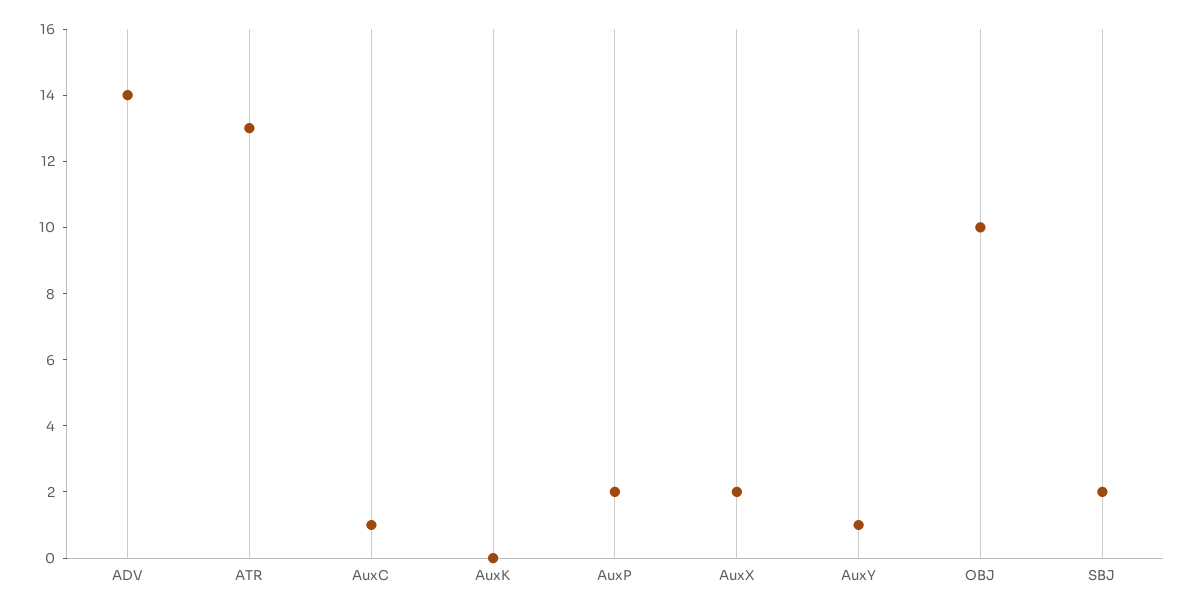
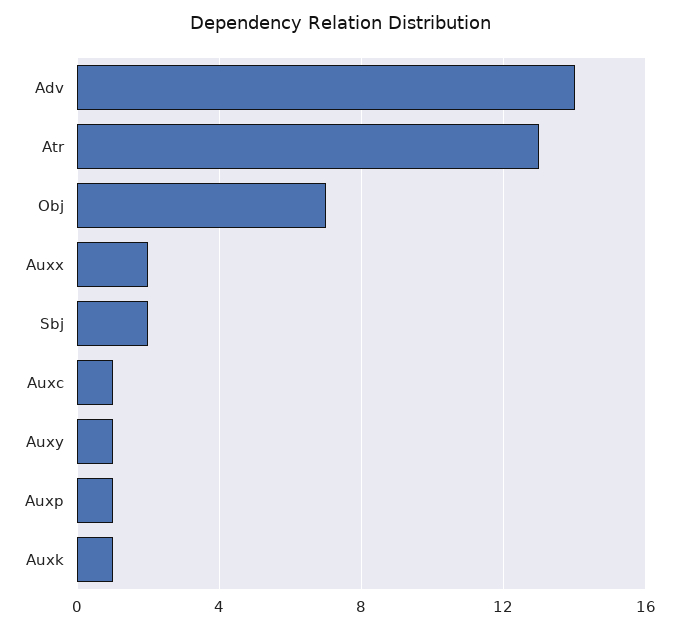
  {
    "ADV": 14,
    "ATR": 13,
    "AuxC": 1,
-   "AuxK": 0,
+   "AuxK": 1,
-   "AuxP": 2,
+   "AuxP": 1,
    "AuxX": 2,
    "AuxY": 1,
-   "OBJ": 10,
+   "OBJ": 7,
    "SBJ": 2
  }

